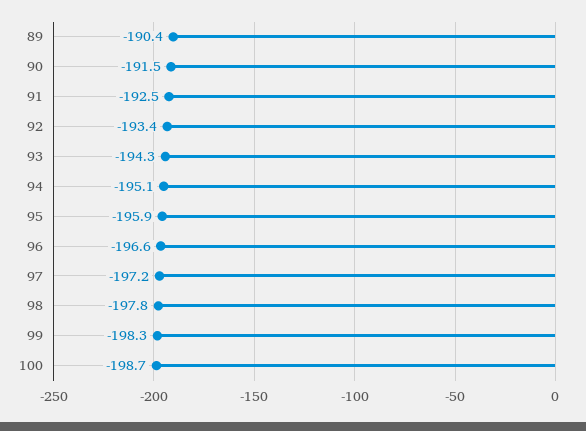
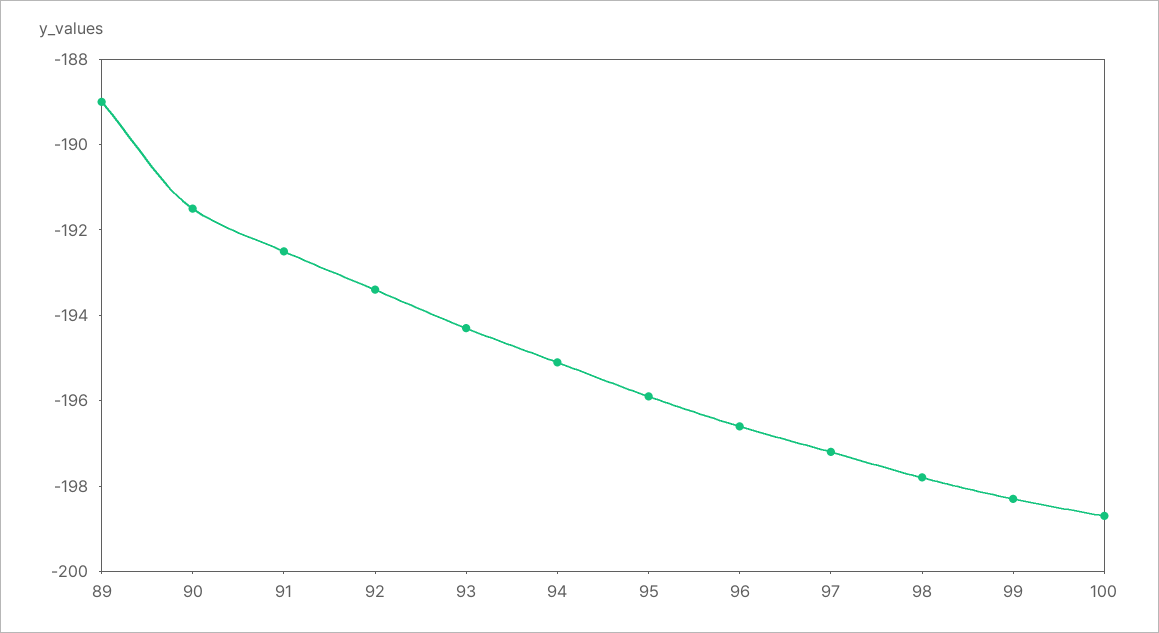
  {
-   "89": -190.4,
+   "89": -189,
    "90": -191.5,
    "91": -192.5,
    "92": -193.4,
    "93": -194.3,
    "94": -195.1,
    "95": -195.9,
    "96": -196.6,
    "97": -197.2,
    "98": -197.8,
    "99": -198.3,
    "100": -198.7
  }

